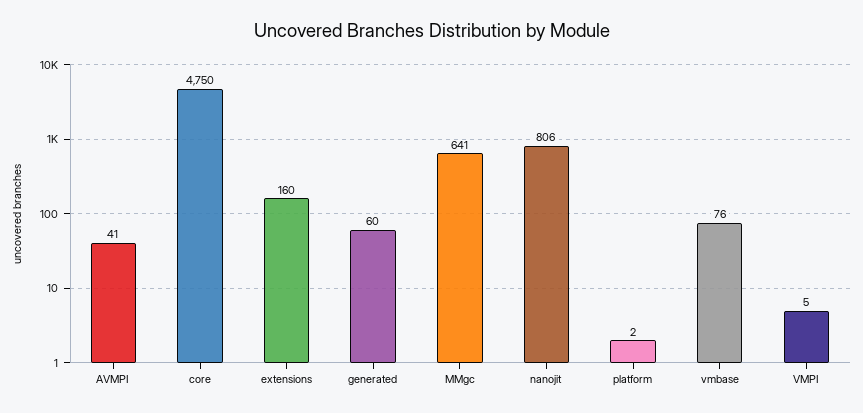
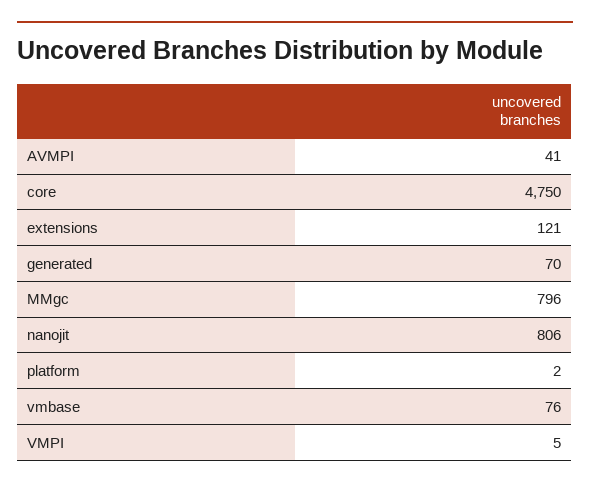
  {
    "AVMPI": 41,
    "core": 4750,
-   "extensions": 160,
+   "extensions": 121,
-   "generated": 60,
+   "generated": 70,
-   "MMgc": 641,
+   "MMgc": 796,
    "nanojit": 806,
    "platform": 2,
    "vmbase": 76,
    "VMPI": 5
  }

